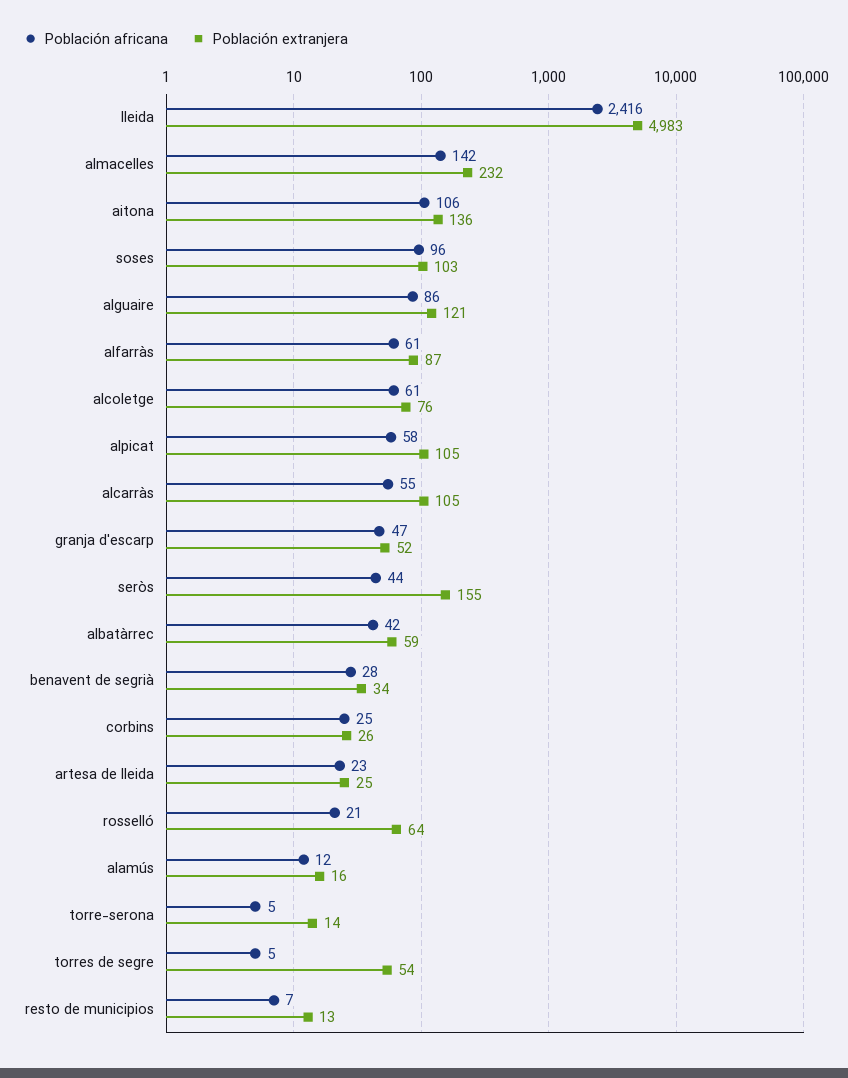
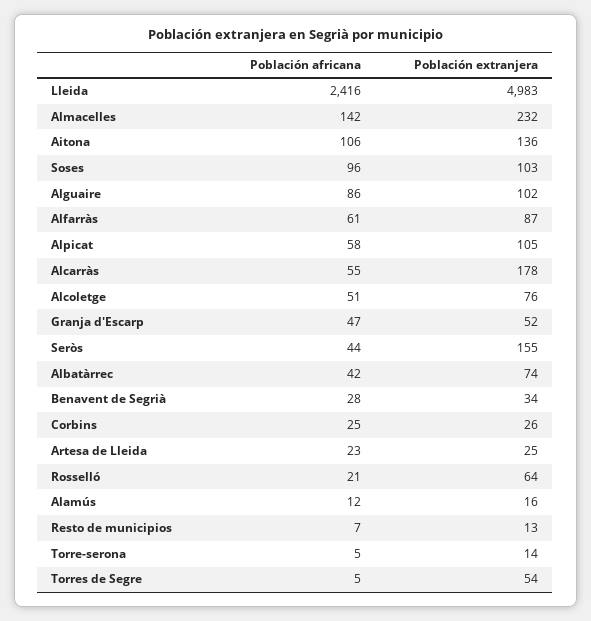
  {
    "Población africana": {
      "lleida": 2416,
      "almacelles": 142,
      "aitona": 106,
      "soses": 96,
      "alguaire": 86,
      "alfarràs": 61,
-     "alcoletge": 61,
+     "alcoletge": 51,
      "alpicat": 58,
      "alcarràs": 55,
      "granja d'escarp": 47,
      "seròs": 44,
      "albatàrrec": 42,
      "benavent de segrià": 28,
      "corbins": 25,
      "artesa de lleida": 23,
      "rosselló": 21,
      "alamús": 12,
      "torre-serona": 5,
      "torres de segre": 5,
      "resto de municipios": 7
    },
    "Población extranjera": {
      "lleida": 4983,
      "almacelles": 232,
      "aitona": 136,
      "soses": 103,
-     "alguaire": 121,
+     "alguaire": 102,
      "alfarràs": 87,
      "alcoletge": 76,
      "alpicat": 105,
-     "alcarràs": 105,
+     "alcarràs": 178,
      "granja d'escarp": 52,
      "seròs": 155,
-     "albatàrrec": 59,
+     "albatàrrec": 74,
      "benavent de segrià": 34,
      "corbins": 26,
      "artesa de lleida": 25,
      "rosselló": 64,
      "alamús": 16,
      "torre-serona": 14,
      "torres de segre": 54,
      "resto de municipios": 13
    }
  }

